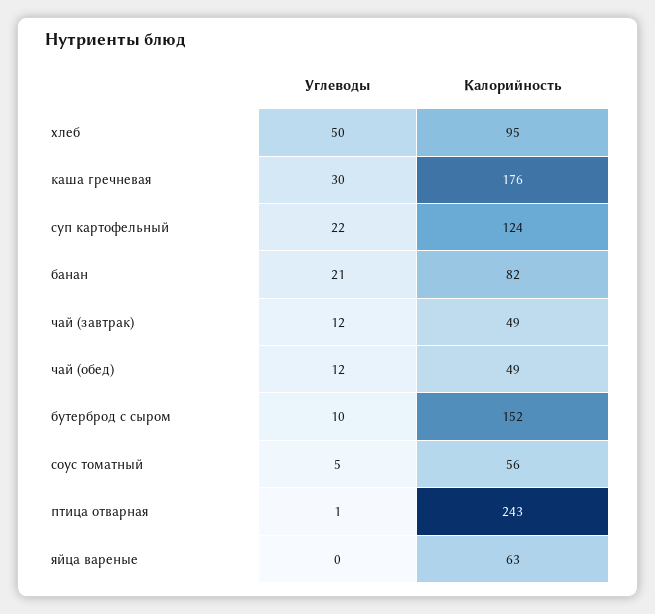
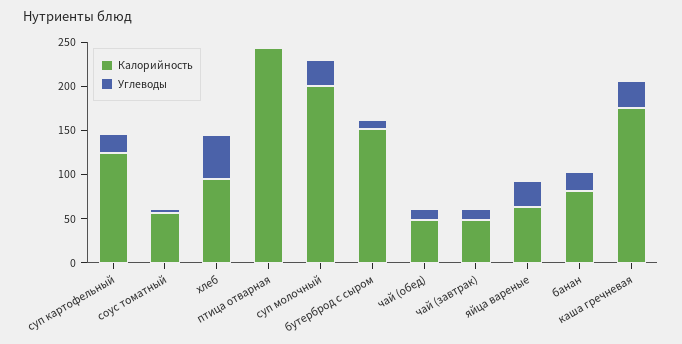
  {
    "Углеводы": {
      "хлеб": 50,
      "каша гречневая": 30,
      "суп картофельный": 22,
      "банан": 21,
      "чай (завтрак)": 12,
      "чай (обед)": 12,
      "бутерброд с сыром": 10,
      "соус томатный": 5,
      "птица отварная": 1,
-     "яйца вареные": 0
+     "яйца вареные": 30,
+     "суп молочный": 30
    },
    "Калорийность": {
      "хлеб": 95,
      "каша гречневая": 176,
      "суп картофельный": 124,
      "банан": 82,
      "чай (завтрак)": 49,
      "чай (обед)": 49,
      "бутерброд с сыром": 152,
      "соус томатный": 56,
      "птица отварная": 243,
-     "яйца вареные": 63
+     "яйца вареные": 63,
+     "суп молочный": 200
    }
  }

